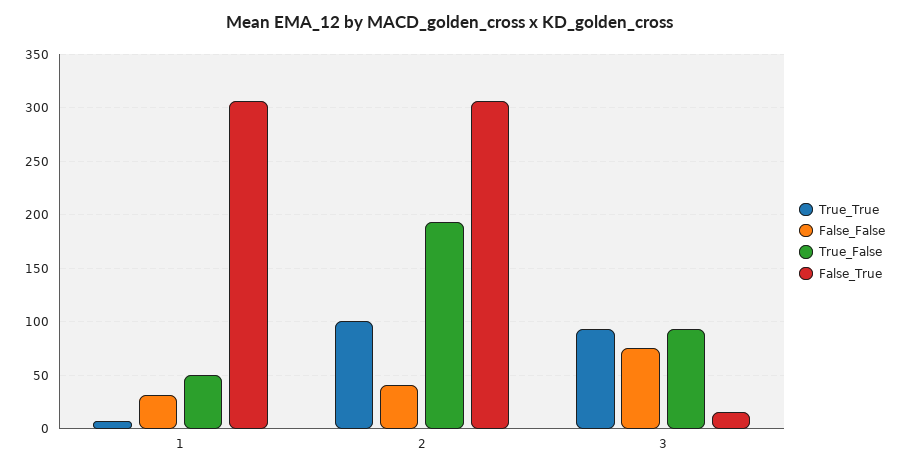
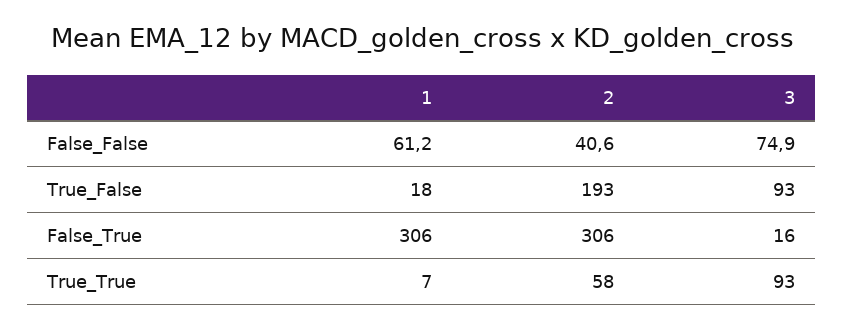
  {
    "True_True": {
      "1": 7,
-     "2": 100,
+     "2": 58,
      "3": 93
    },
    "False_False": {
-     "1": 30,
+     "1": 61.2,
      "2": 40.6,
      "3": 74.9
    },
    "True_False": {
-     "1": 50,
+     "1": 18,
      "2": 193,
      "3": 93
    },
    "False_True": {
      "1": 306,
      "2": 306,
      "3": 16
    }
  }

